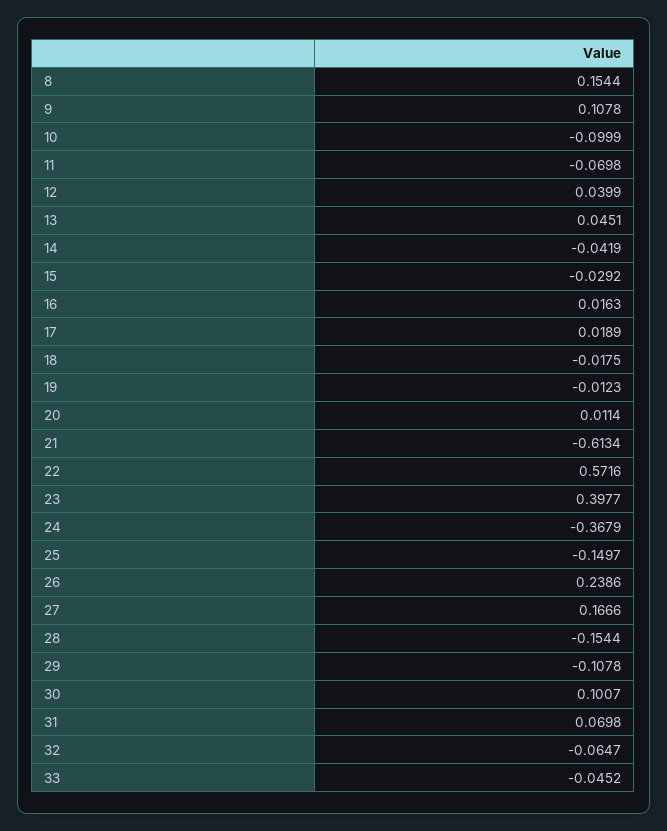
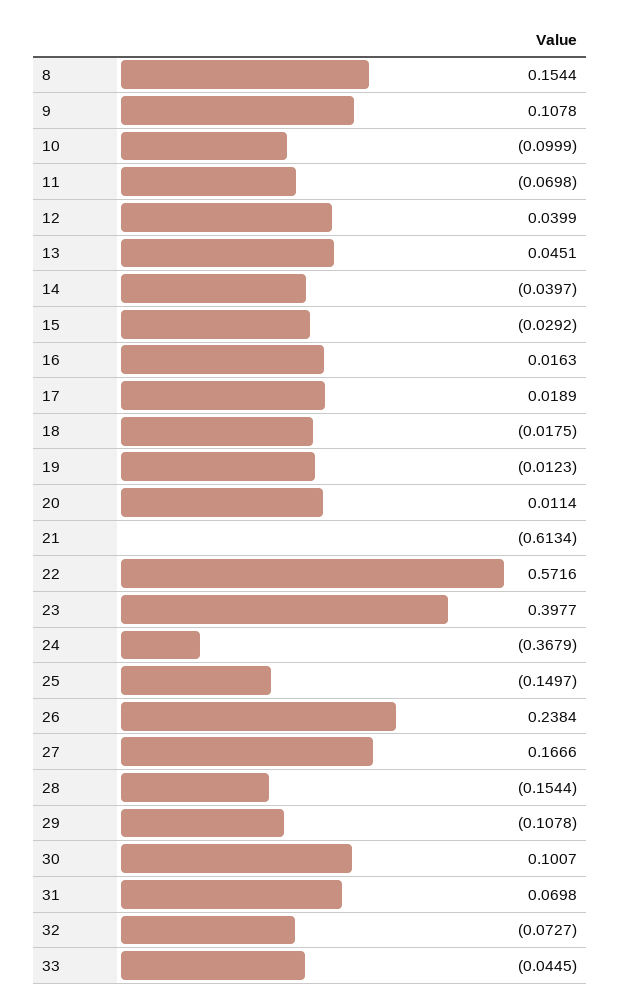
  {
    "8": 0.1544,
    "9": 0.1078,
    "10": -0.0999,
    "11": -0.0698,
    "12": 0.0399,
    "13": 0.0451,
-   "14": -0.0419,
+   "14": -0.0397,
    "15": -0.0292,
    "16": 0.0163,
    "17": 0.0189,
    "18": -0.0175,
    "19": -0.0123,
    "20": 0.0114,
    "21": -0.6134,
    "22": 0.5716,
    "23": 0.3977,
    "24": -0.3679,
    "25": -0.1497,
-   "26": 0.2386,
+   "26": 0.2384,
    "27": 0.1666,
    "28": -0.1544,
    "29": -0.1078,
    "30": 0.1007,
    "31": 0.0698,
-   "32": -0.0647,
+   "32": -0.0727,
-   "33": -0.0452
+   "33": -0.0445
  }

